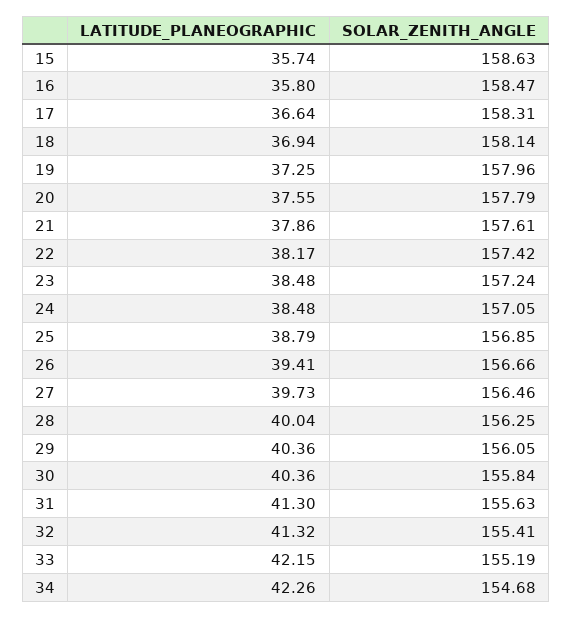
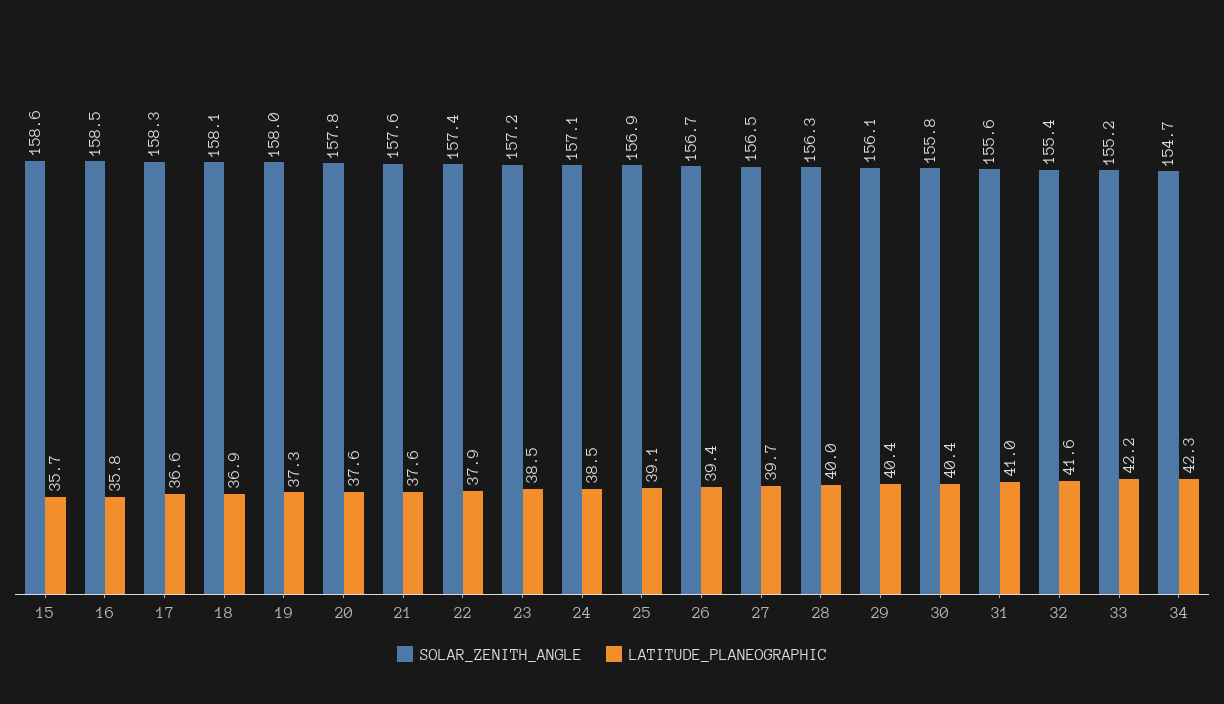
  {
    "LATITUDE_PLANEOGRAPHIC": {
      "15": 35.74,
      "16": 35.8,
      "17": 36.64,
      "18": 36.94,
      "19": 37.25,
      "20": 37.55,
-     "21": 37.86,
+     "21": 37.6,
-     "22": 38.17,
+     "22": 37.9,
      "23": 38.48,
      "24": 38.48,
-     "25": 38.79,
+     "25": 39.1,
      "26": 39.41,
      "27": 39.73,
      "28": 40.04,
      "29": 40.36,
      "30": 40.36,
-     "31": 41.3,
+     "31": 41,
-     "32": 41.32,
+     "32": 41.6,
      "33": 42.15,
      "34": 42.26
    },
    "SOLAR_ZENITH_ANGLE": {
      "15": 158.63,
      "16": 158.47,
      "17": 158.31,
      "18": 158.14,
      "19": 157.96,
      "20": 157.79,
      "21": 157.61,
      "22": 157.42,
      "23": 157.24,
      "24": 157.05,
      "25": 156.85,
      "26": 156.66,
      "27": 156.46,
      "28": 156.25,
      "29": 156.05,
      "30": 155.84,
      "31": 155.63,
      "32": 155.41,
      "33": 155.19,
      "34": 154.68
    }
  }

